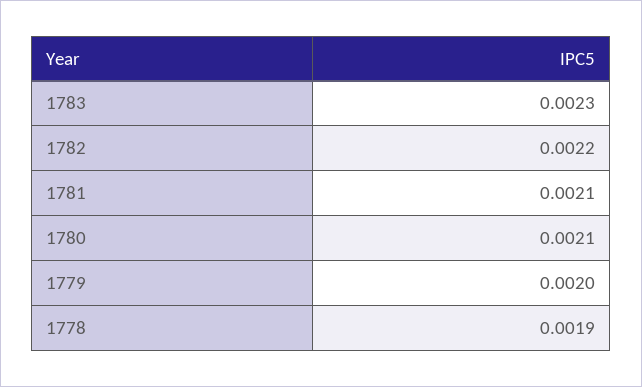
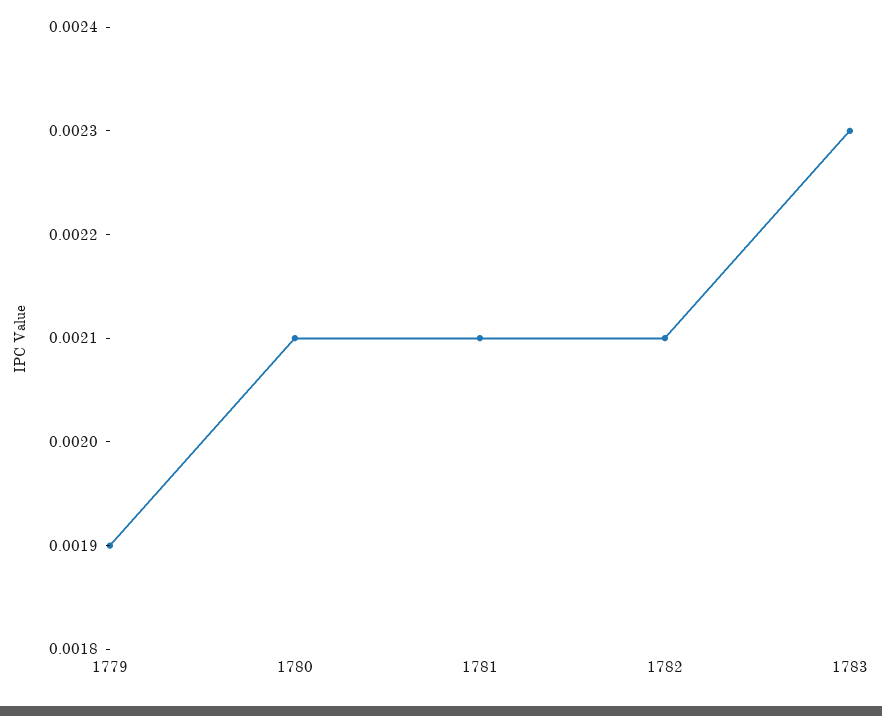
  {
    "1783": 0.0023,
-   "1782": 0.0022,
+   "1782": 0.0021,
    "1781": 0.0021,
    "1780": 0.0021,
-   "1779": 0.002,
+   "1779": 0.0019
-   "1778": 0.0019
  }

